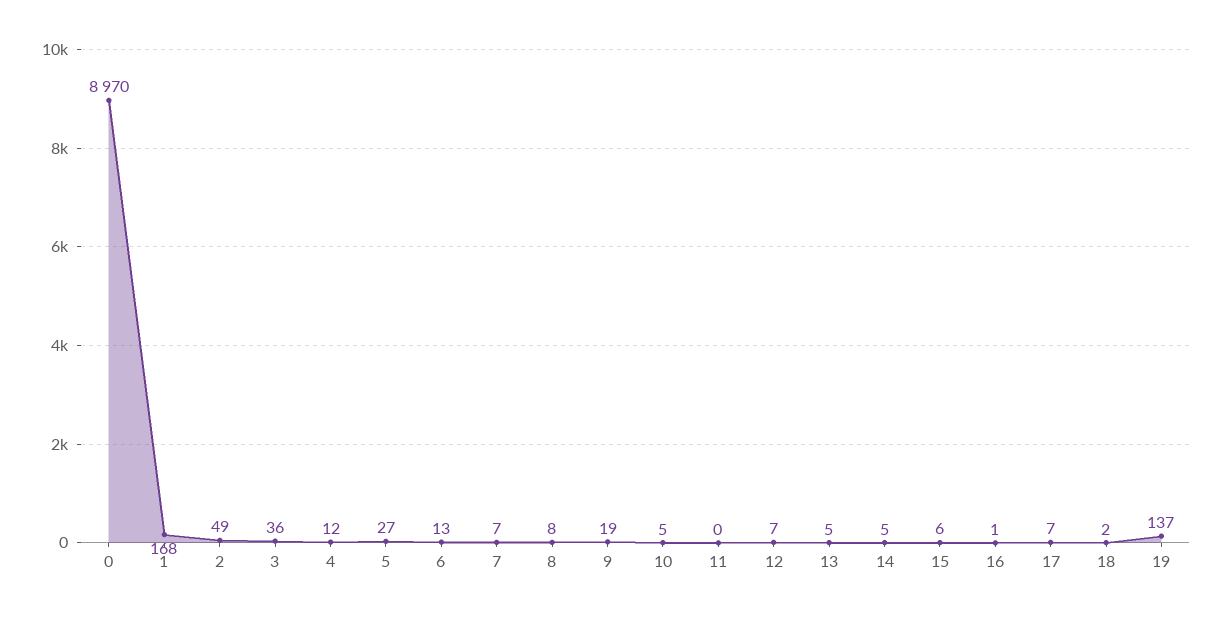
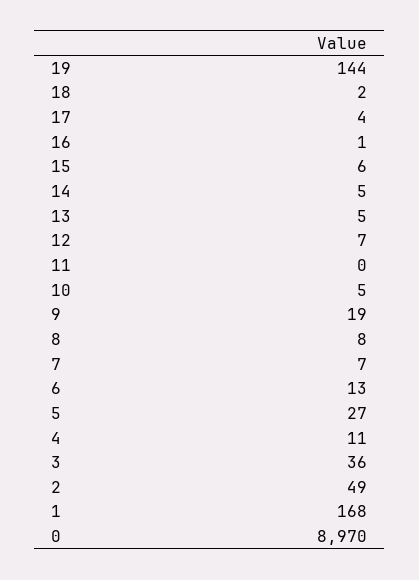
  {
    "0": 8970,
    "1": 168,
    "2": 49,
    "3": 36,
-   "4": 12,
+   "4": 11,
    "5": 27,
    "6": 13,
    "7": 7,
    "8": 8,
    "9": 19,
    "10": 5,
    "11": 0,
    "12": 7,
    "13": 5,
    "14": 5,
    "15": 6,
    "16": 1,
-   "17": 7,
+   "17": 4,
    "18": 2,
-   "19": 137
+   "19": 144
  }

